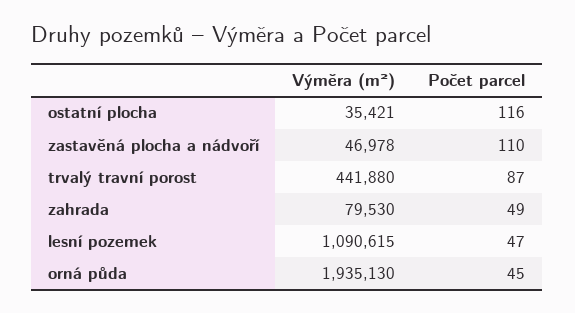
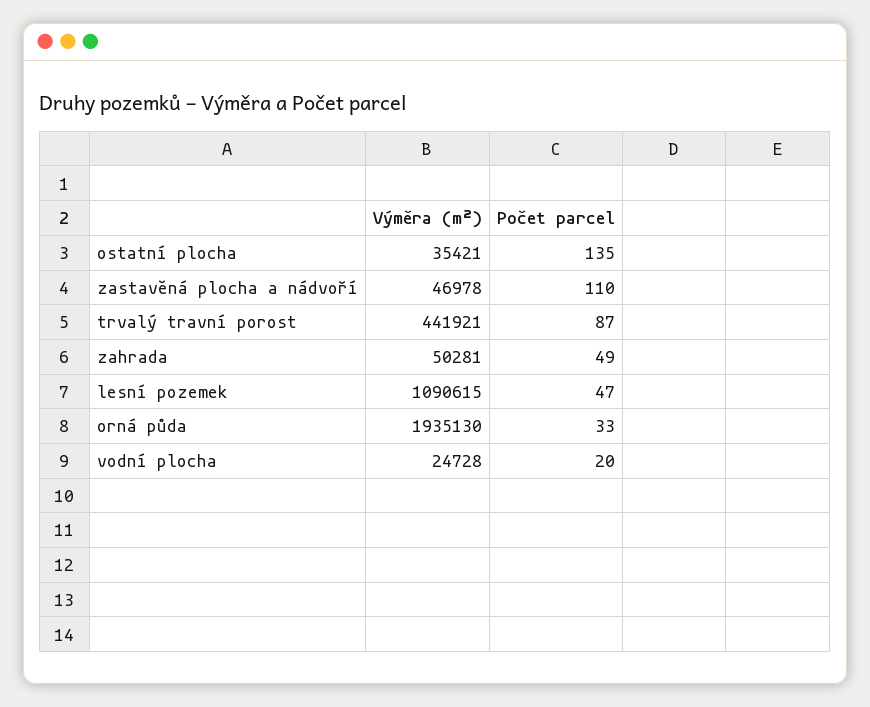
  {
    "Výměra (m²)": {
      "ostatní plocha": 35421,
      "zastavěná plocha a nádvoří": 46978,
-     "trvalý travní porost": 441880,
+     "trvalý travní porost": 441921,
-     "zahrada": 79530,
+     "zahrada": 50281,
      "lesní pozemek": 1090615,
-     "orná půda": 1935130
+     "orná půda": 1935130,
+     "vodní plocha": 24728
    },
    "Počet parcel": {
-     "ostatní plocha": 116,
+     "ostatní plocha": 135,
      "zastavěná plocha a nádvoří": 110,
      "trvalý travní porost": 87,
      "zahrada": 49,
      "lesní pozemek": 47,
-     "orná půda": 45
+     "orná půda": 33,
+     "vodní plocha": 20
    }
  }

